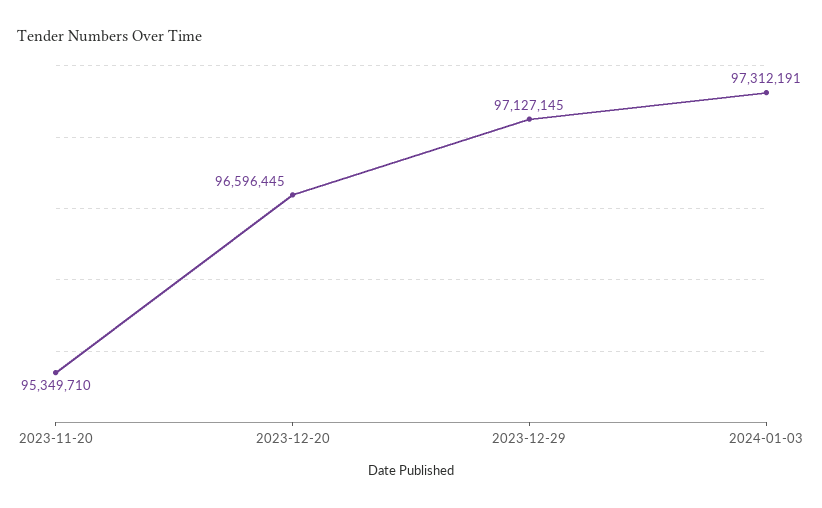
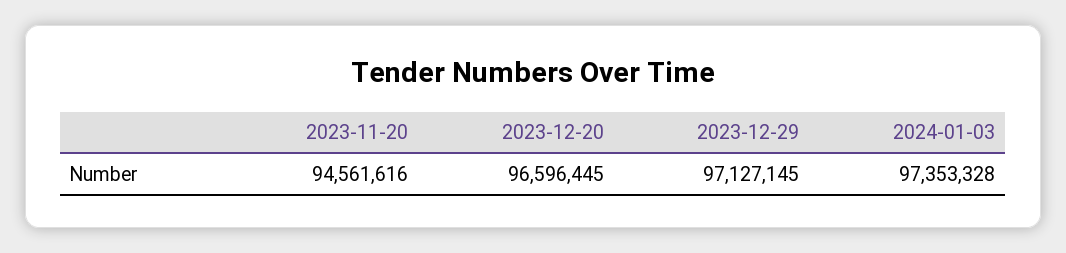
  {
-   "2023-11-20": 95349710,
+   "2023-11-20": 94561616,
    "2023-12-20": 96596445,
    "2023-12-29": 97127145,
-   "2024-01-03": 97312191
+   "2024-01-03": 97353328
  }

